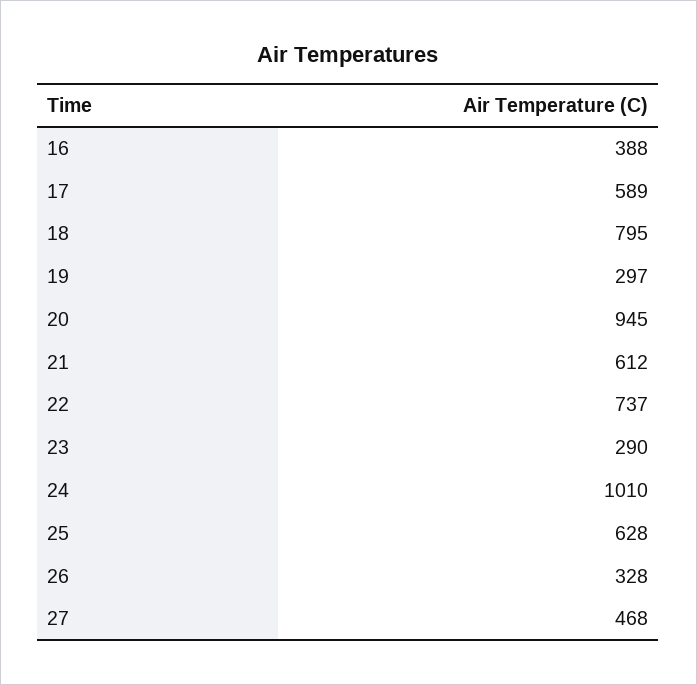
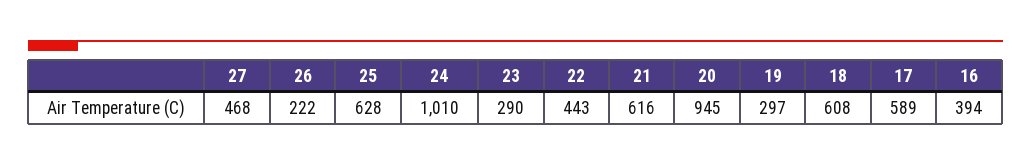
  {
-   "16": 388,
+   "16": 394,
    "17": 589,
-   "18": 795,
+   "18": 608,
    "19": 297,
    "20": 945,
-   "21": 612,
+   "21": 616,
-   "22": 737,
+   "22": 443,
    "23": 290,
    "24": 1010,
    "25": 628,
-   "26": 328,
+   "26": 222,
    "27": 468
  }

